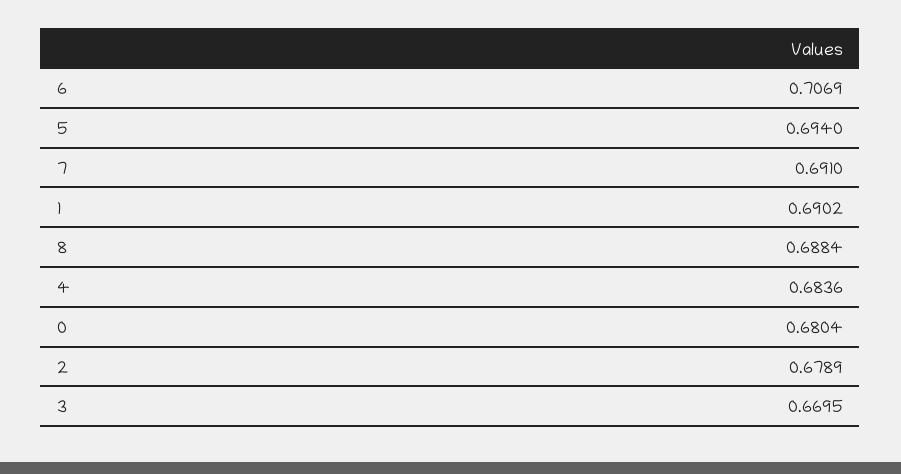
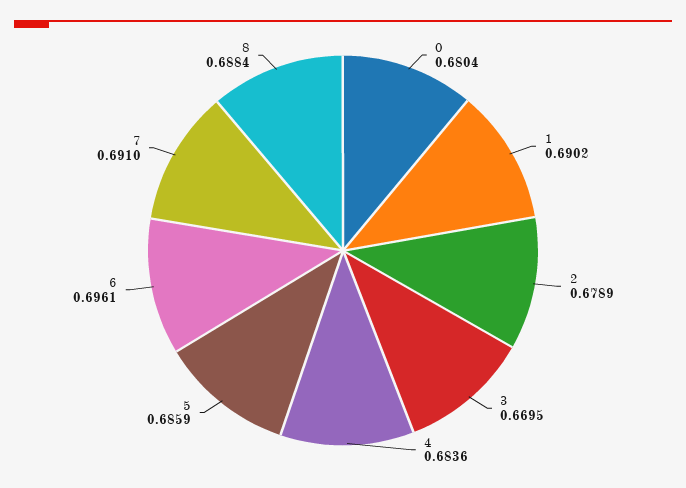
  {
-   "6": 0.7069,
+   "6": 0.6961,
-   "5": 0.694,
+   "5": 0.6859,
    "7": 0.691,
    "1": 0.6902,
    "8": 0.6884,
    "4": 0.6836,
    "0": 0.6804,
    "2": 0.6789,
    "3": 0.6695
  }

